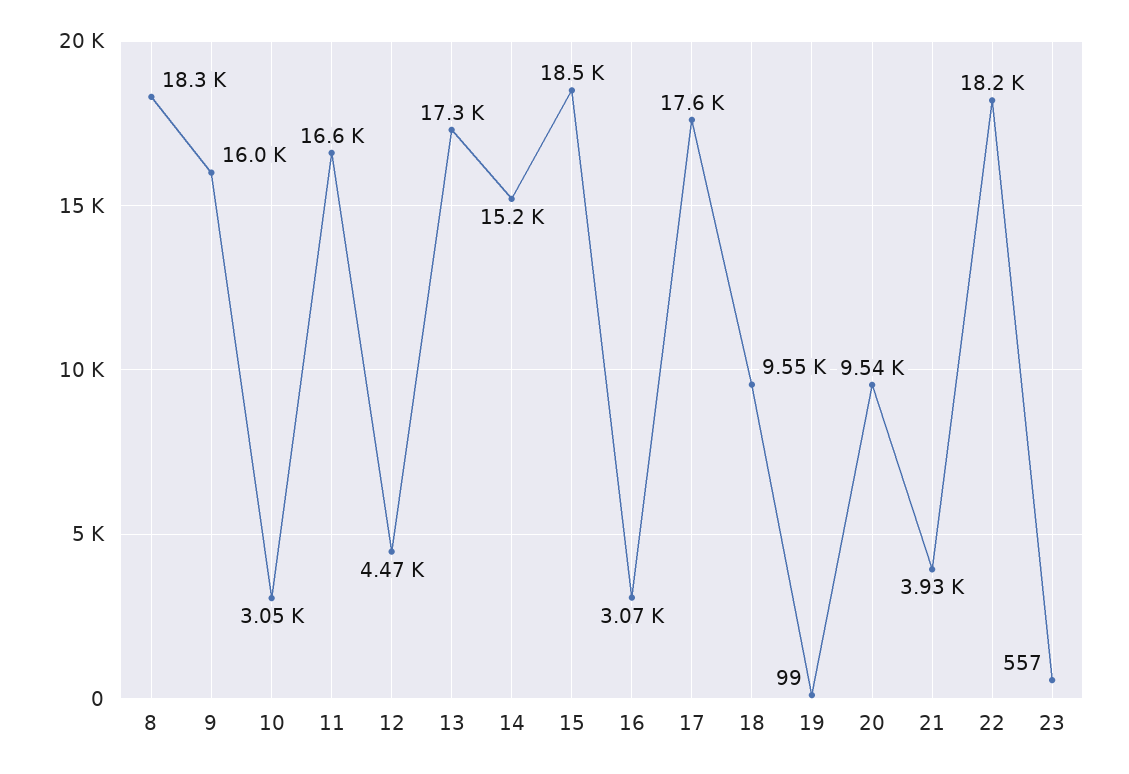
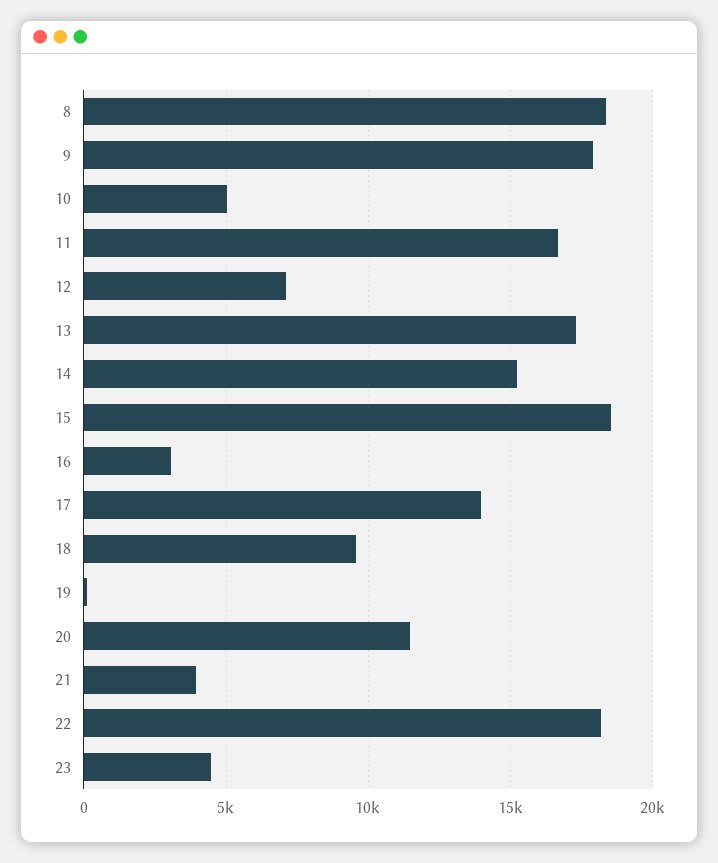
  {
    "8": 18300,
-   "9": 16000,
+   "9": 18000,
-   "10": 3050,
+   "10": 5000,
    "11": 16600,
-   "12": 4470,
+   "12": 7000,
    "13": 17300,
    "14": 15200,
    "15": 18500,
    "16": 3070,
-   "17": 17600,
+   "17": 14000,
    "18": 9550,
    "19": 99,
-   "20": 9540,
+   "20": 11500,
    "21": 3930,
    "22": 18200,
-   "23": 557
+   "23": 4500
  }

